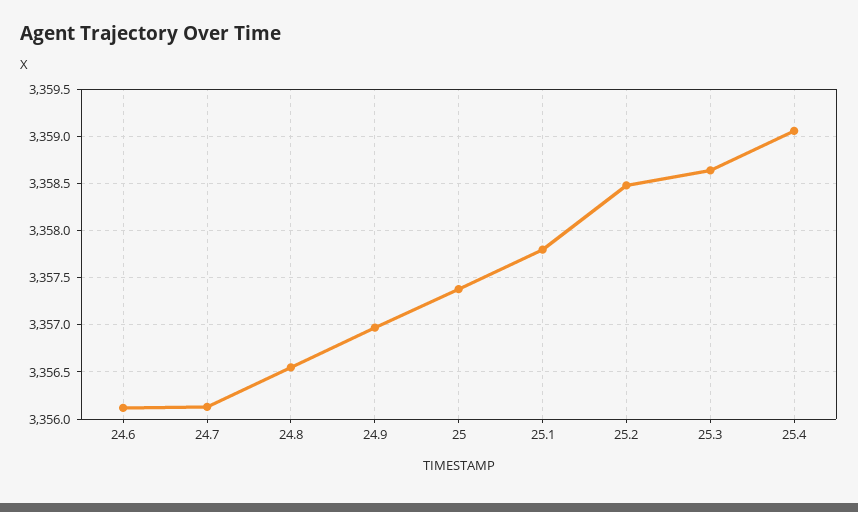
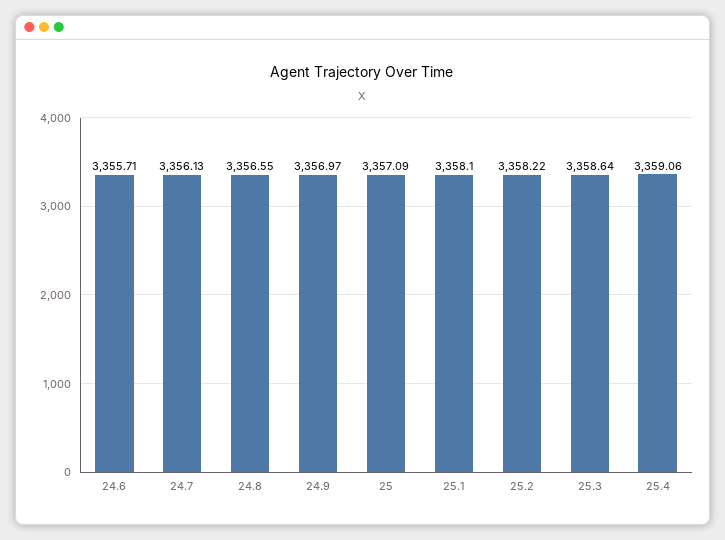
  {
-   "24.6": 3356.1,
+   "24.6": 3355.71,
    "24.7": 3356.13,
    "24.8": 3356.55,
    "24.9": 3356.97,
-   "25": 3357.4,
+   "25": 3357.09,
-   "25.1": 3357.8,
+   "25.1": 3358.1,
-   "25.2": 3358.5,
+   "25.2": 3358.22,
    "25.3": 3358.64,
    "25.4": 3359.06
  }

